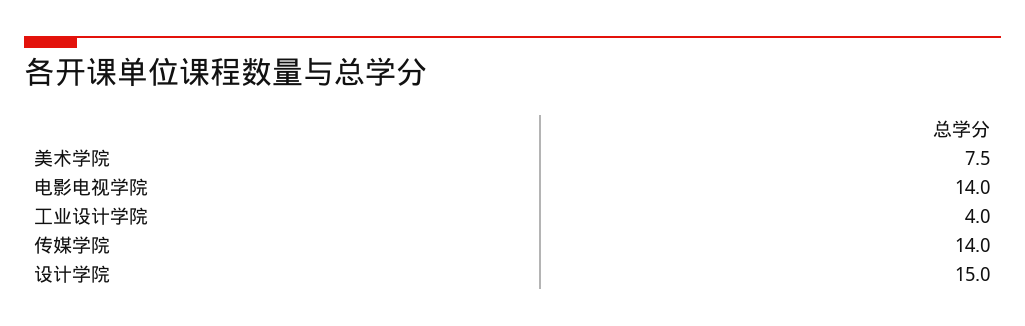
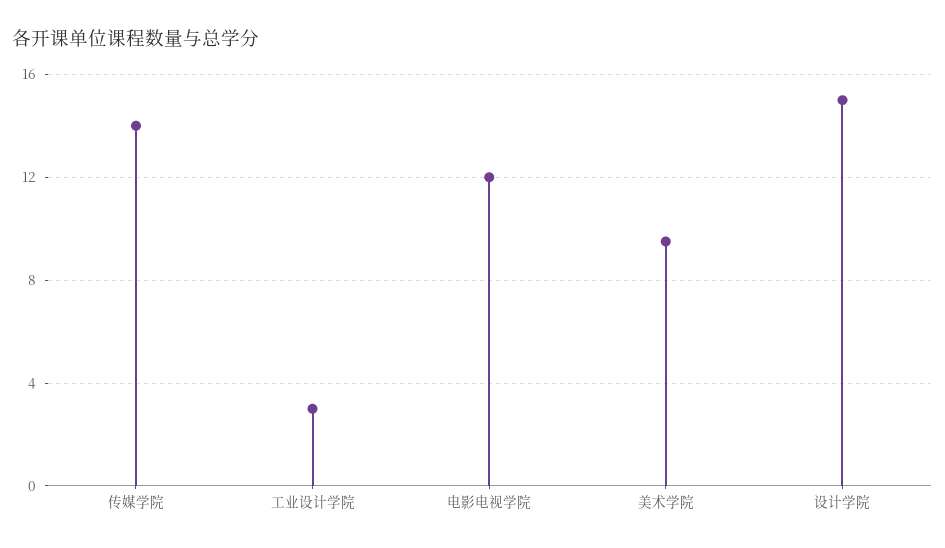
  {
-   "美术学院": 7.5,
+   "美术学院": 9.5,
-   "电影电视学院": 14,
+   "电影电视学院": 12,
-   "工业设计学院": 4,
+   "工业设计学院": 3,
    "传媒学院": 14,
    "设计学院": 15
  }

